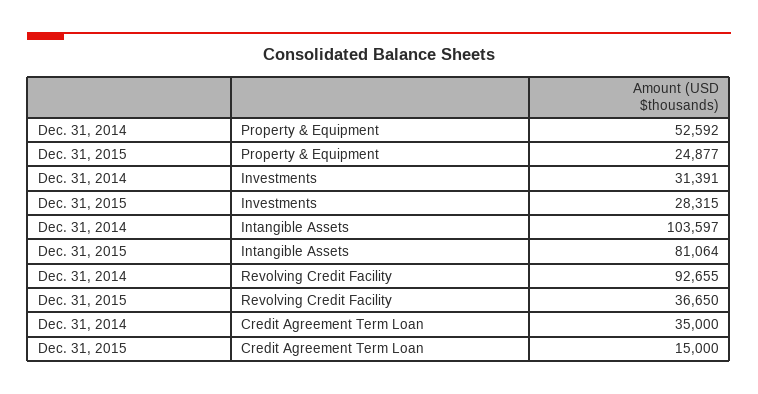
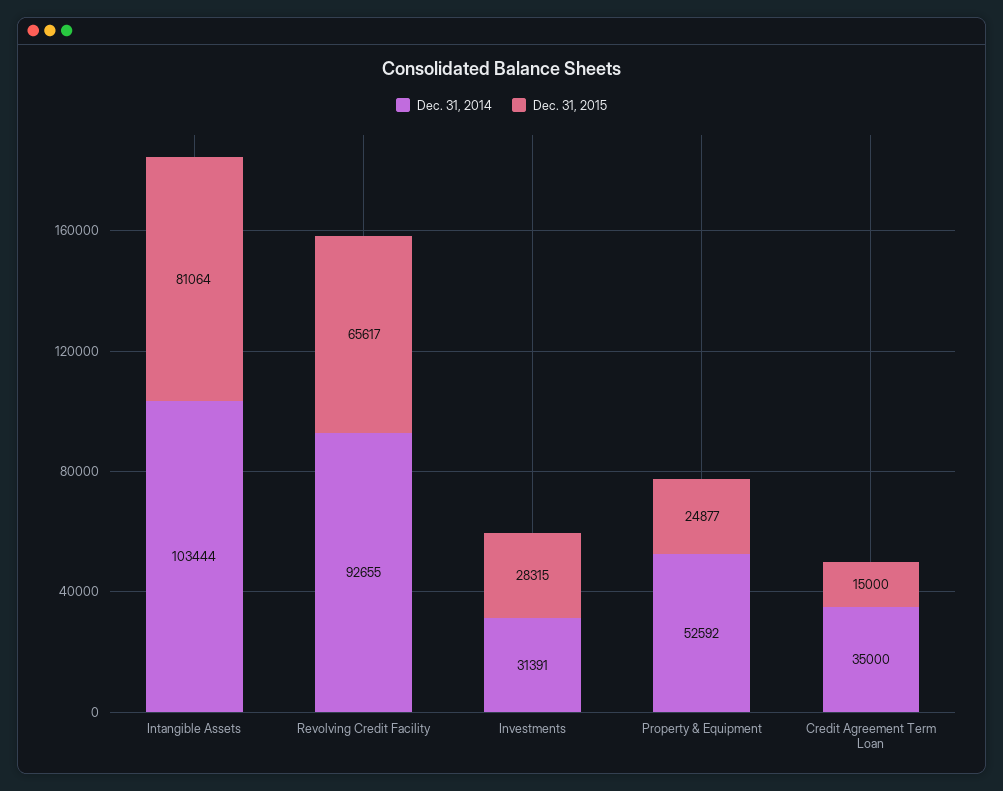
  {
    "Dec. 31, 2014": {
      "Property & Equipment": 52592,
      "Investments": 31391,
-     "Intangible Assets": 103597,
+     "Intangible Assets": 103444,
      "Revolving Credit Facility": 92655,
      "Credit Agreement Term Loan": 35000
    },
    "Dec. 31, 2015": {
      "Property & Equipment": 24877,
      "Investments": 28315,
      "Intangible Assets": 81064,
-     "Revolving Credit Facility": 36650,
+     "Revolving Credit Facility": 65617,
      "Credit Agreement Term Loan": 15000
    }
  }

